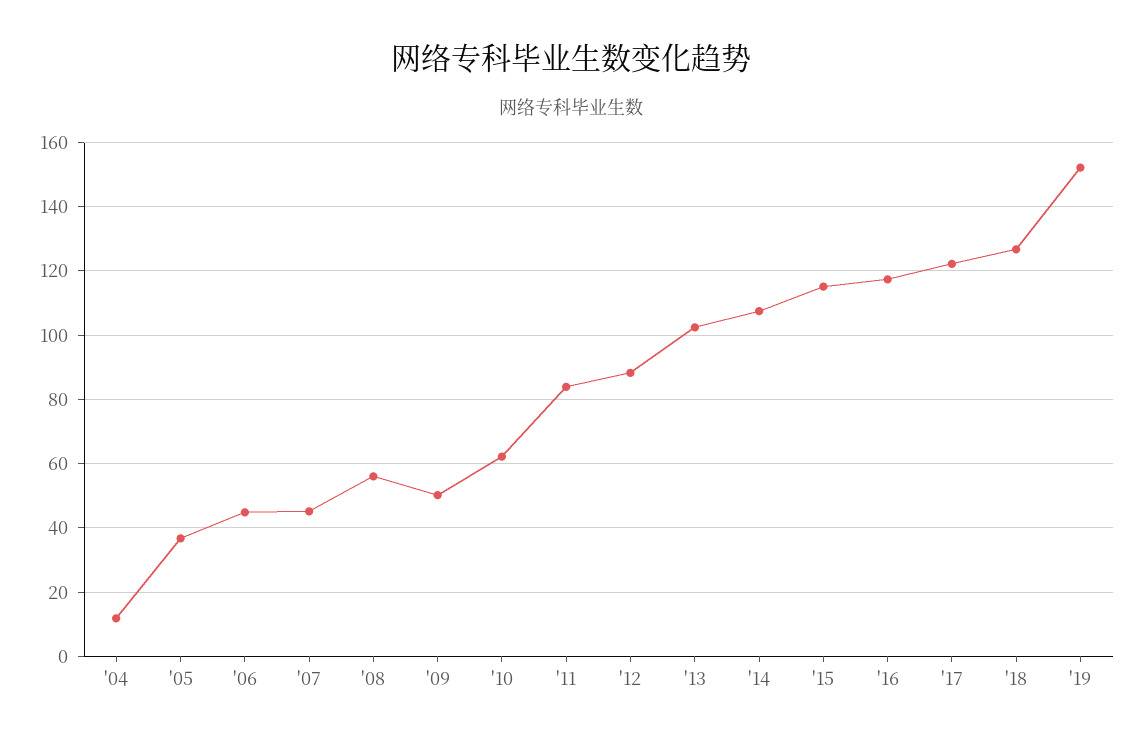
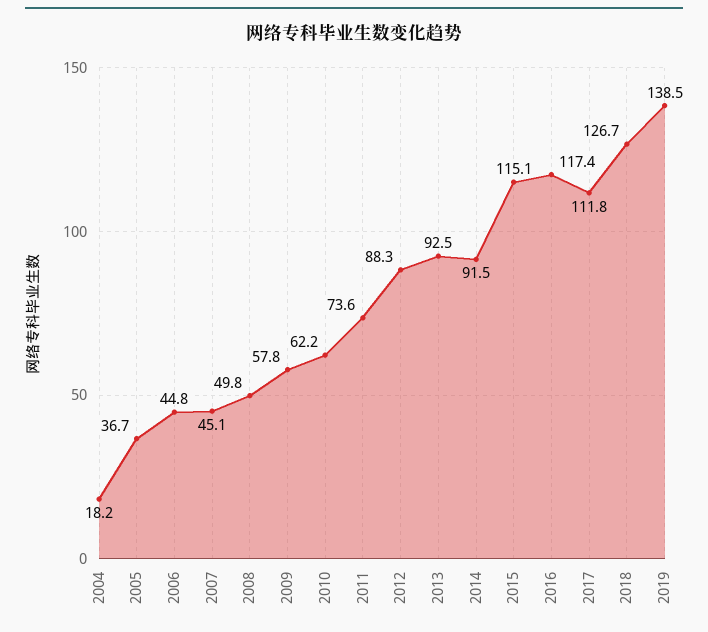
  {
-   "'04": 12,
+   "'04": 18.2,
    "'05": 36.7,
    "'06": 44.8,
    "'07": 45.1,
-   "'08": 56,
+   "'08": 49.8,
-   "'09": 50,
+   "'09": 57.8,
    "'10": 62.2,
-   "'11": 84,
+   "'11": 73.6,
    "'12": 88.3,
-   "'13": 102,
+   "'13": 92.5,
-   "'14": 108,
+   "'14": 91.5,
    "'15": 115.1,
    "'16": 117.4,
-   "'17": 122,
+   "'17": 111.8,
    "'18": 126.7,
-   "'19": 152
+   "'19": 138.5
  }

